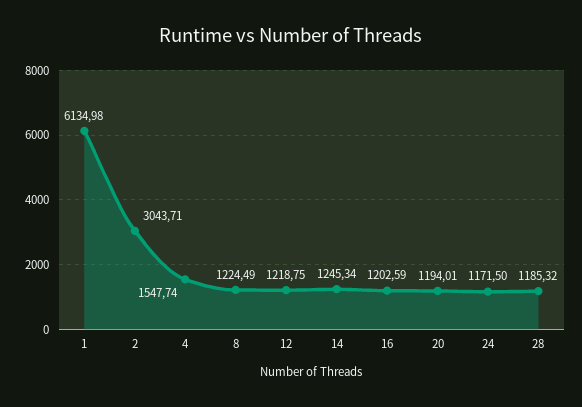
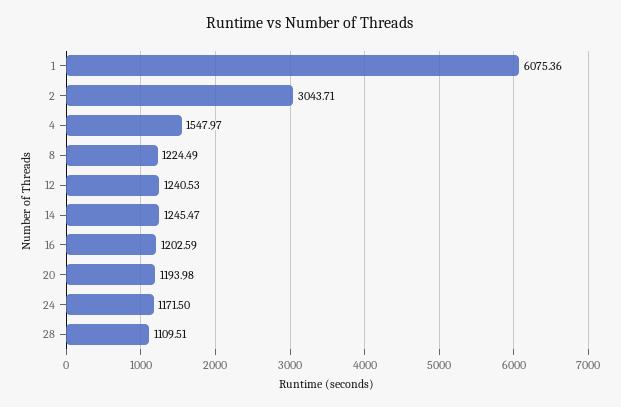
  {
-   "1": 6134.98,
+   "1": 6075.36,
    "2": 3043.71,
-   "4": 1547.74,
+   "4": 1547.97,
    "8": 1224.49,
-   "12": 1218.75,
+   "12": 1240.53,
-   "14": 1245.34,
+   "14": 1245.47,
    "16": 1202.59,
-   "20": 1194.01,
+   "20": 1193.98,
    "24": 1171.5,
-   "28": 1185.32
+   "28": 1109.51
  }

